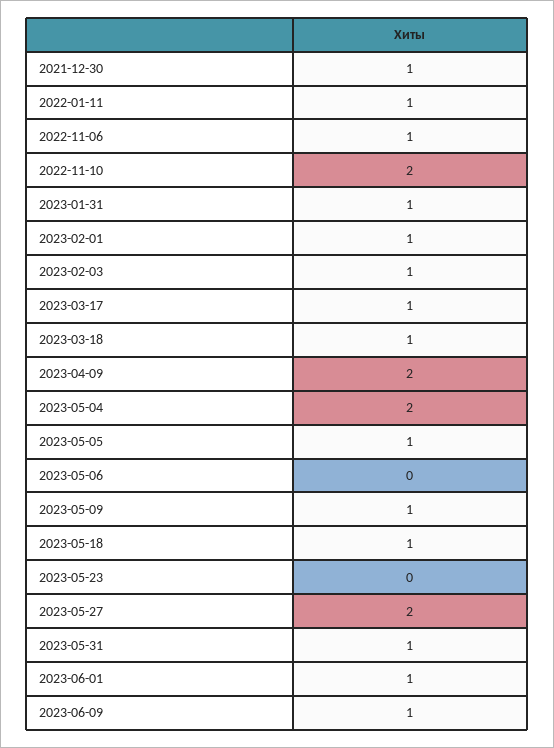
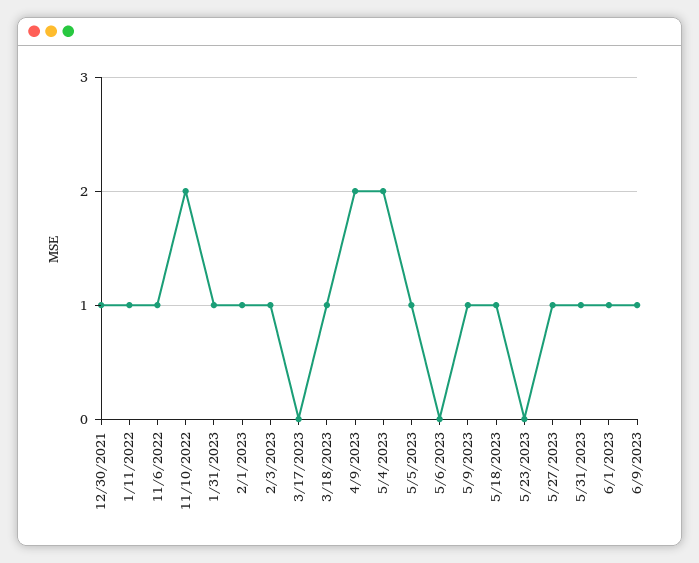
  {
    "2021-12-30": 1,
    "2022-01-11": 1,
    "2022-11-06": 1,
    "2022-11-10": 2,
    "2023-01-31": 1,
    "2023-02-01": 1,
    "2023-02-03": 1,
-   "2023-03-17": 1,
+   "2023-03-17": 0,
    "2023-03-18": 1,
    "2023-04-09": 2,
    "2023-05-04": 2,
    "2023-05-05": 1,
    "2023-05-06": 0,
    "2023-05-09": 1,
    "2023-05-18": 1,
    "2023-05-23": 0,
-   "2023-05-27": 2,
+   "2023-05-27": 1,
    "2023-05-31": 1,
    "2023-06-01": 1,
    "2023-06-09": 1
  }

